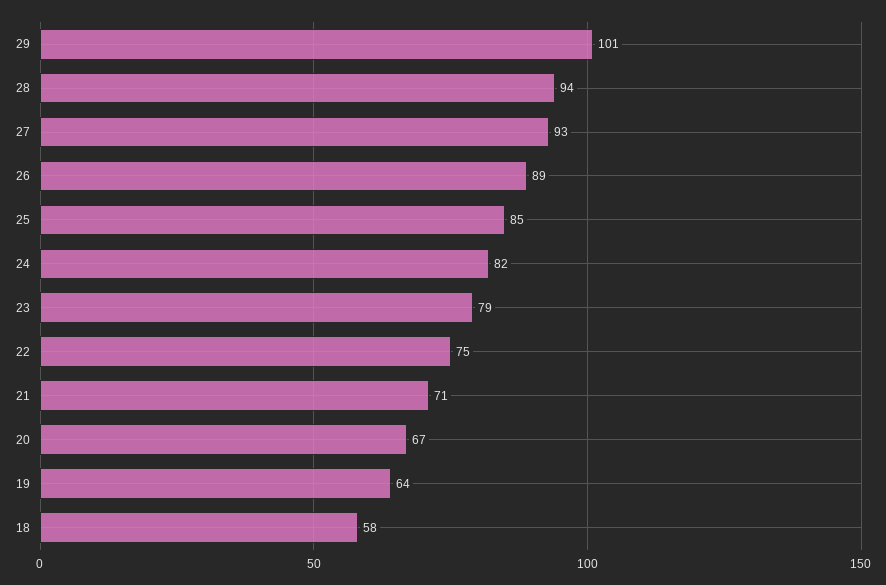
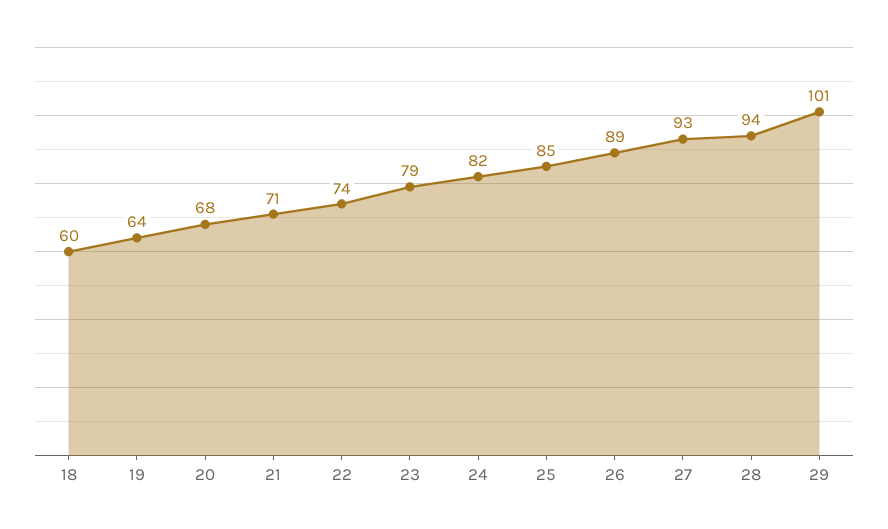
  {
    "29": 101,
    "28": 94,
    "27": 93,
    "26": 89,
    "25": 85,
    "24": 82,
    "23": 79,
-   "22": 75,
+   "22": 74,
    "21": 71,
-   "20": 67,
+   "20": 68,
    "19": 64,
-   "18": 58
+   "18": 60
  }

